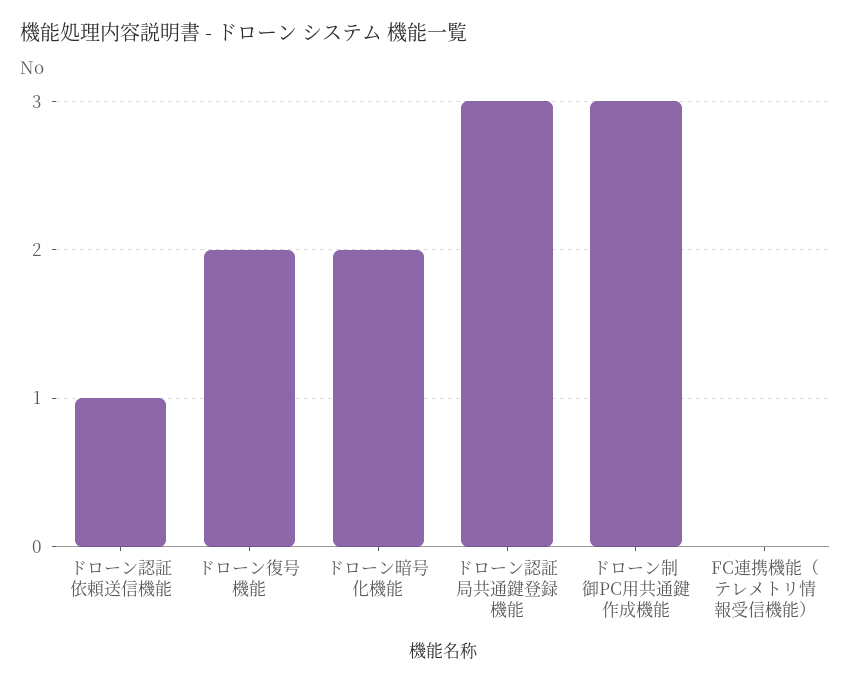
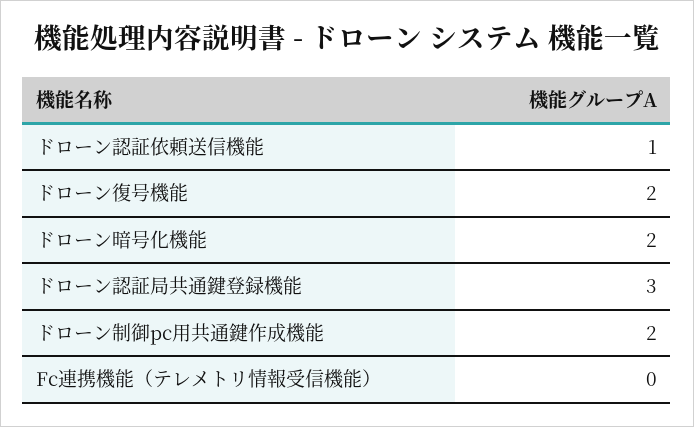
  {
    "ドローン認証依頼送信機能": 1,
    "ドローン復号機能": 2,
    "ドローン暗号化機能": 2,
    "ドローン認証局共通鍵登録機能": 3,
-   "ドローン制御PC用共通鍵作成機能": 3,
+   "ドローン制御PC用共通鍵作成機能": 2,
    "FC連携機能（テレメトリ情報受信機能）": 0
  }

